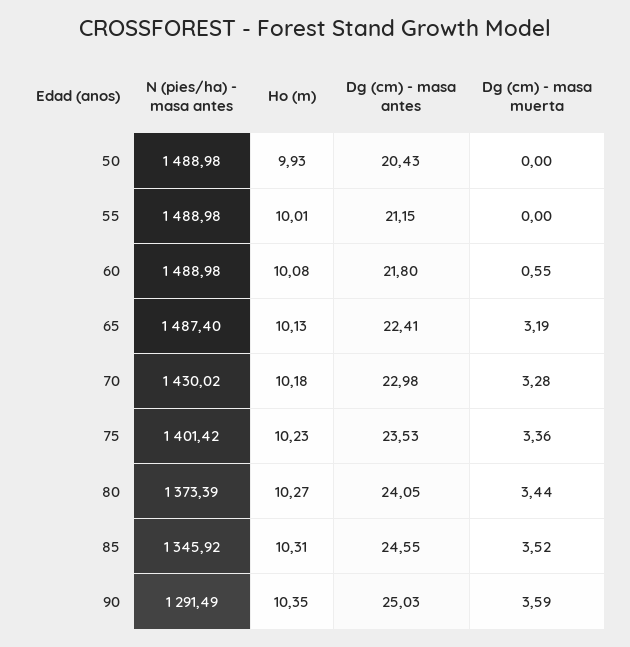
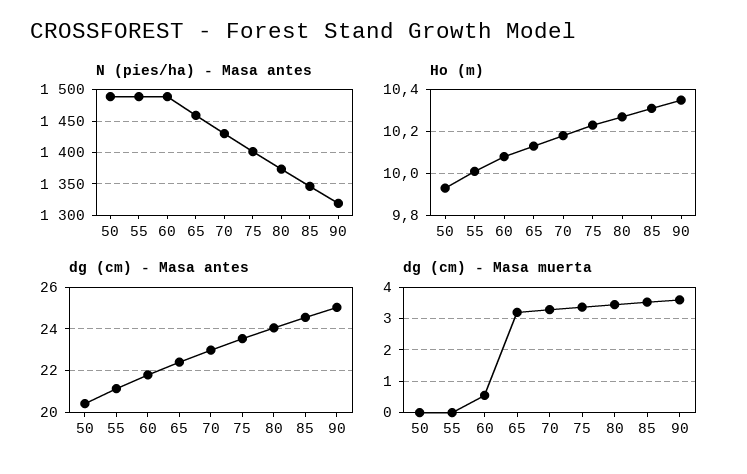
  {
    "N (pies/ha) - masa antes": {
      "50": 1488.98,
      "55": 1488.98,
      "60": 1488.98,
-     "65": 1487.4,
+     "65": 1460,
      "70": 1430.02,
      "75": 1401.42,
      "80": 1373.39,
      "85": 1345.92,
-     "90": 1291.49
+     "90": 1320
    },
    "Ho (m)": {
      "50": 9.93,
      "55": 10.01,
      "60": 10.08,
      "65": 10.13,
      "70": 10.18,
      "75": 10.23,
      "80": 10.27,
      "85": 10.31,
      "90": 10.35
    },
    "Dg (cm) - masa antes": {
      "50": 20.43,
      "55": 21.15,
      "60": 21.8,
      "65": 22.41,
      "70": 22.98,
      "75": 23.53,
      "80": 24.05,
      "85": 24.55,
      "90": 25.03
    },
    "Dg (cm) - masa muerta": {
      "50": 0,
      "55": 0,
      "60": 0.55,
      "65": 3.19,
      "70": 3.28,
      "75": 3.36,
      "80": 3.44,
      "85": 3.52,
      "90": 3.59
    }
  }

